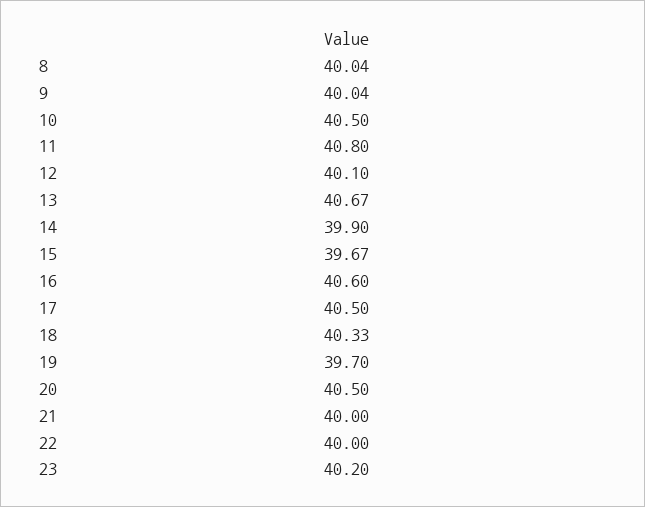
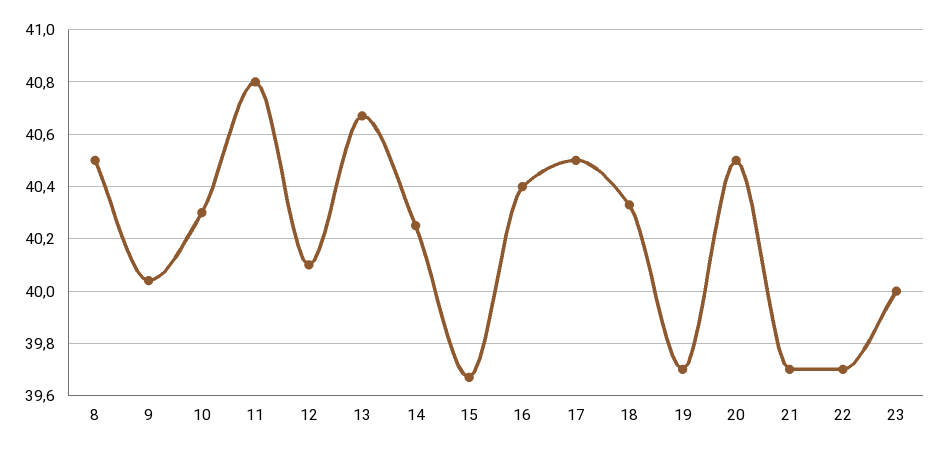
  {
-   "8": 40.04,
+   "8": 40.5,
    "9": 40.04,
-   "10": 40.5,
+   "10": 40.3,
    "11": 40.8,
    "12": 40.1,
    "13": 40.67,
-   "14": 39.9,
+   "14": 40.25,
    "15": 39.67,
-   "16": 40.6,
+   "16": 40.4,
    "17": 40.5,
    "18": 40.33,
    "19": 39.7,
    "20": 40.5,
-   "21": 40,
+   "21": 39.7,
-   "22": 40,
+   "22": 39.7,
-   "23": 40.2
+   "23": 40
  }

